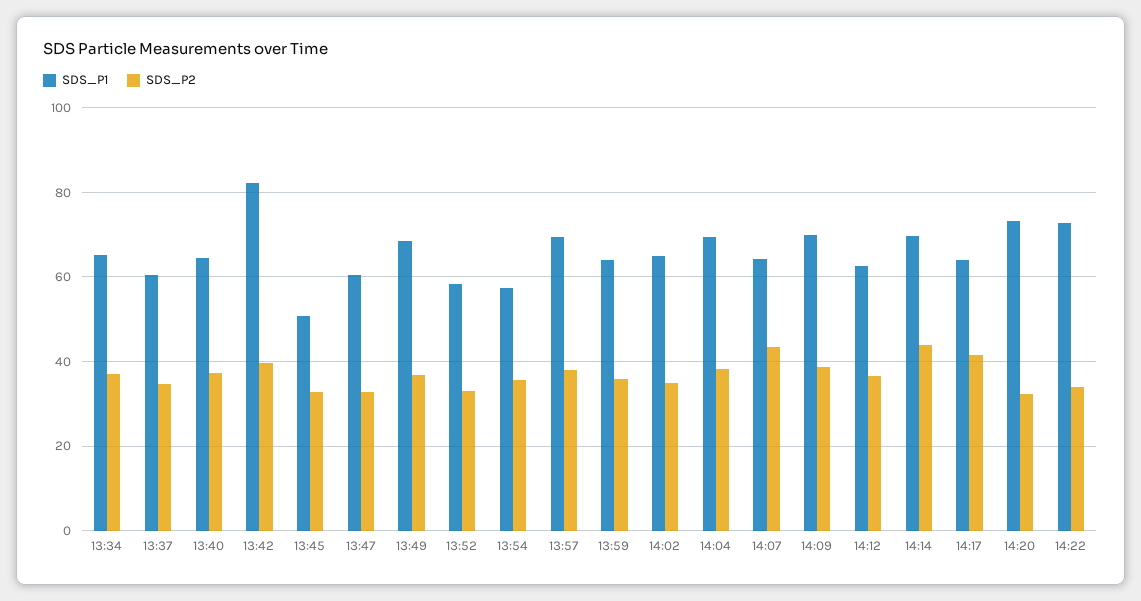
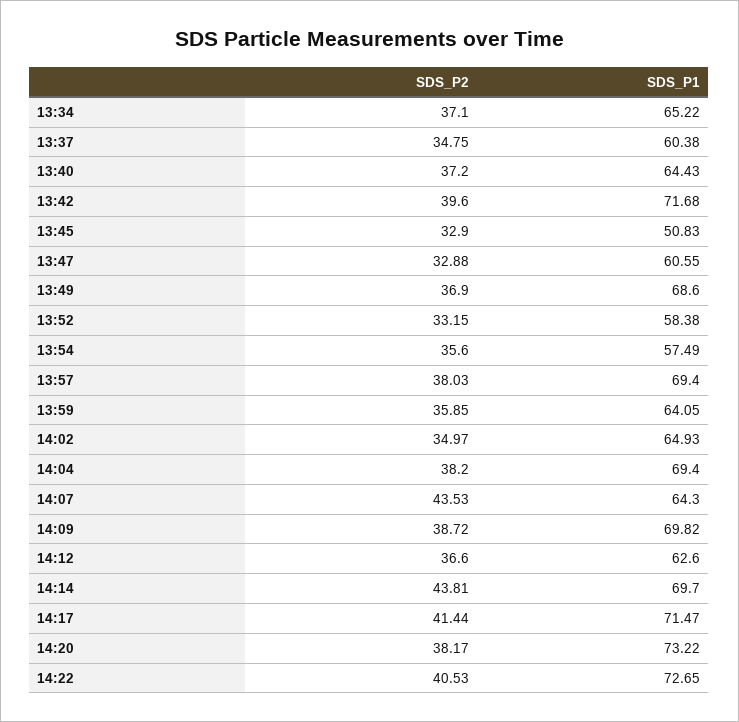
  {
    "SDS_P1": {
      "13:34": 65.22,
      "13:37": 60.38,
      "13:40": 64.43,
-     "13:42": 82,
+     "13:42": 71.68,
      "13:45": 50.83,
      "13:47": 60.55,
      "13:49": 68.6,
      "13:52": 58.38,
      "13:54": 57.49,
      "13:57": 69.4,
      "13:59": 64.05,
      "14:02": 64.93,
      "14:04": 69.4,
      "14:07": 64.3,
      "14:09": 69.82,
      "14:12": 62.6,
      "14:14": 69.7,
-     "14:17": 64,
+     "14:17": 71.47,
      "14:20": 73.22,
      "14:22": 72.65
    },
    "SDS_P2": {
      "13:34": 37.1,
      "13:37": 34.75,
      "13:40": 37.2,
      "13:42": 39.6,
      "13:45": 32.9,
      "13:47": 32.88,
      "13:49": 36.9,
      "13:52": 33.15,
      "13:54": 35.6,
      "13:57": 38.03,
      "13:59": 35.85,
      "14:02": 34.97,
      "14:04": 38.2,
      "14:07": 43.53,
      "14:09": 38.72,
      "14:12": 36.6,
      "14:14": 43.81,
      "14:17": 41.44,
-     "14:20": 32,
+     "14:20": 38.17,
-     "14:22": 34
+     "14:22": 40.53
    }
  }

